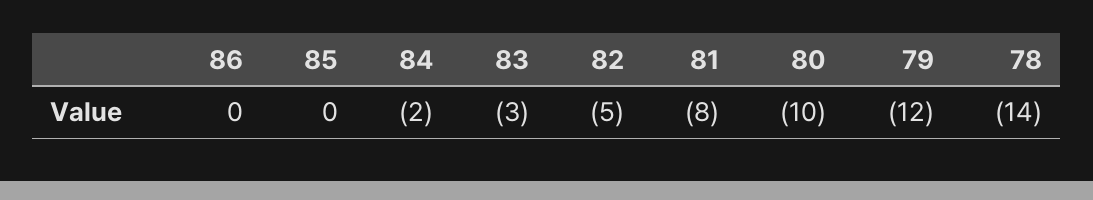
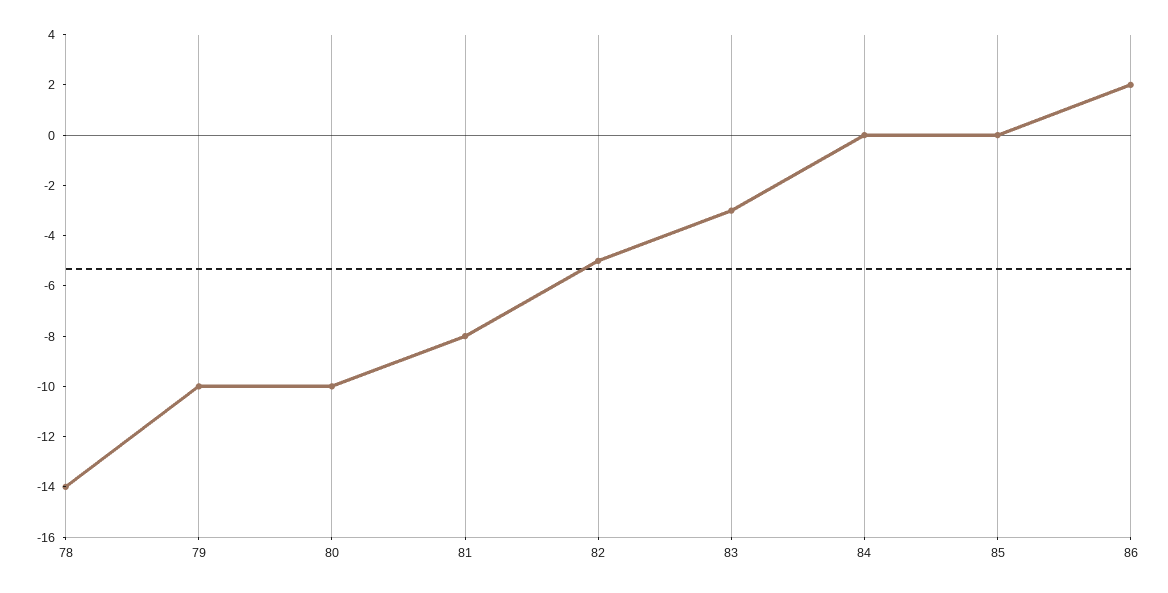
  {
-   "86": 0,
+   "86": 2,
    "85": 0,
-   "84": -2,
+   "84": 0,
    "83": -3,
    "82": -5,
    "81": -8,
    "80": -10,
-   "79": -12,
+   "79": -10,
    "78": -14
  }

